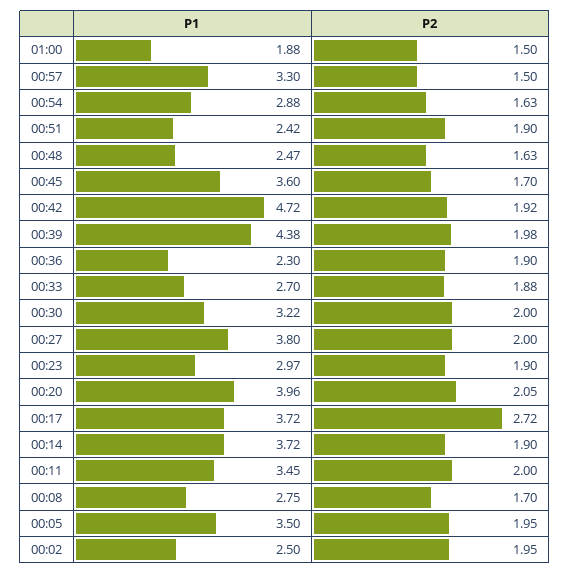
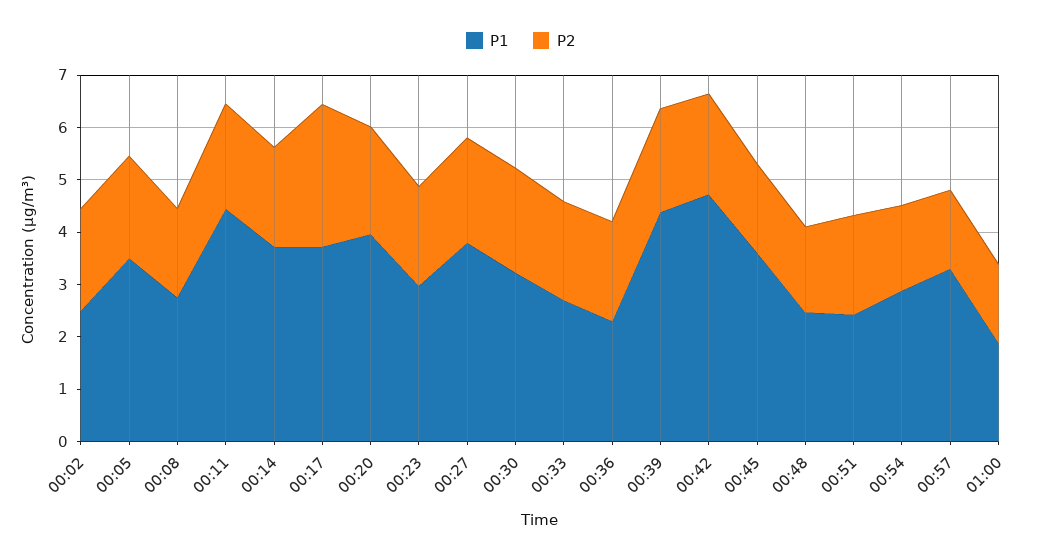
  {
    "P1": {
      "01:00": 1.88,
      "00:57": 3.3,
      "00:54": 2.88,
      "00:51": 2.42,
      "00:48": 2.47,
      "00:45": 3.6,
      "00:42": 4.72,
      "00:39": 4.38,
      "00:36": 2.3,
      "00:33": 2.7,
      "00:30": 3.22,
      "00:27": 3.8,
      "00:23": 2.97,
      "00:20": 3.96,
      "00:17": 3.72,
      "00:14": 3.72,
-     "00:11": 3.45,
+     "00:11": 4.4,
      "00:08": 2.75,
      "00:05": 3.5,
      "00:02": 2.5
    },
    "P2": {
      "01:00": 1.5,
      "00:57": 1.5,
      "00:54": 1.63,
      "00:51": 1.9,
      "00:48": 1.63,
      "00:45": 1.7,
      "00:42": 1.92,
      "00:39": 1.98,
      "00:36": 1.9,
      "00:33": 1.88,
      "00:30": 2,
      "00:27": 2,
      "00:23": 1.9,
      "00:20": 2.05,
      "00:17": 2.72,
      "00:14": 1.9,
      "00:11": 2,
      "00:08": 1.7,
      "00:05": 1.95,
      "00:02": 1.95
    }
  }

